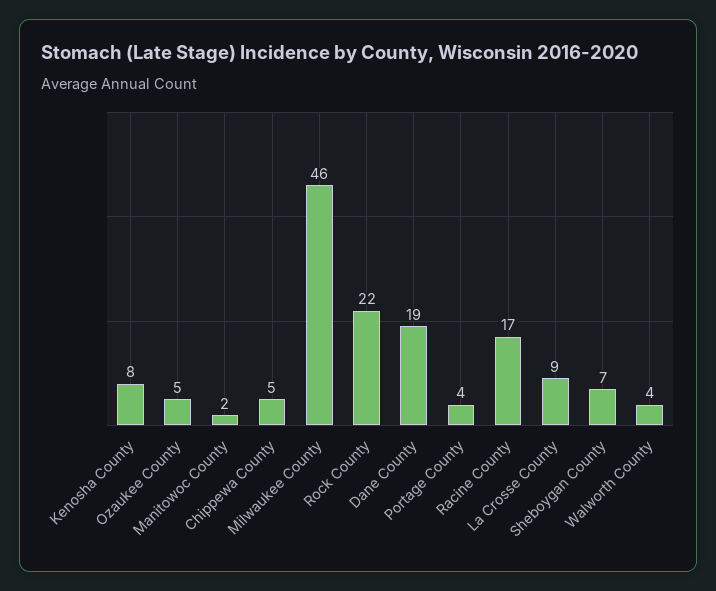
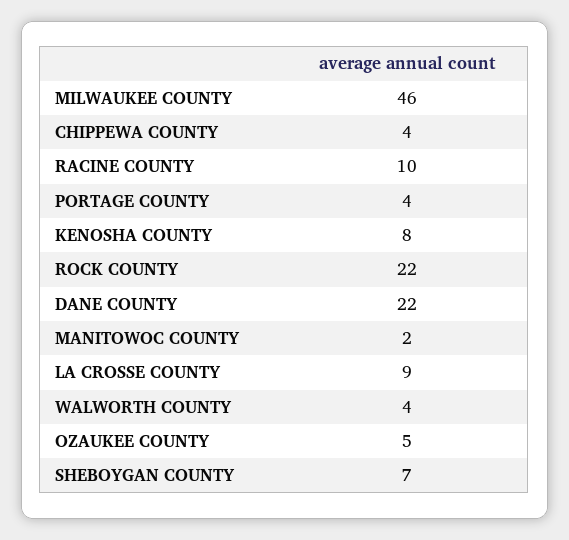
  {
    "Kenosha County": 8,
    "Ozaukee County": 5,
    "Manitowoc County": 2,
-   "Chippewa County": 5,
+   "Chippewa County": 4,
    "Milwaukee County": 46,
    "Rock County": 22,
-   "Dane County": 19,
+   "Dane County": 22,
    "Portage County": 4,
-   "Racine County": 17,
+   "Racine County": 10,
    "La Crosse County": 9,
    "Sheboygan County": 7,
    "Walworth County": 4
  }

